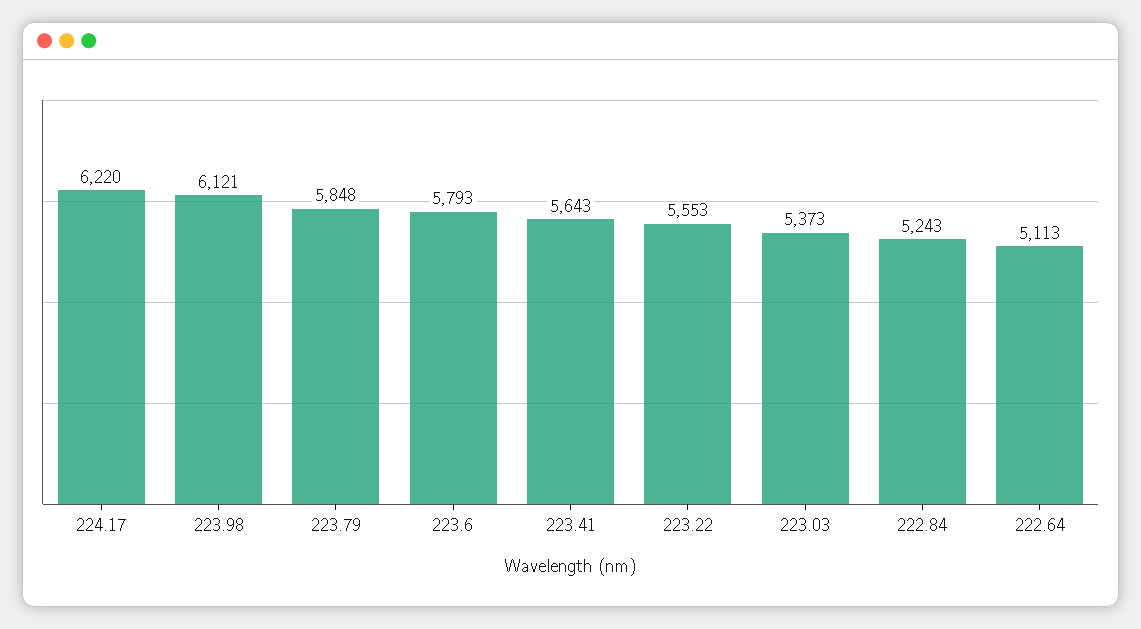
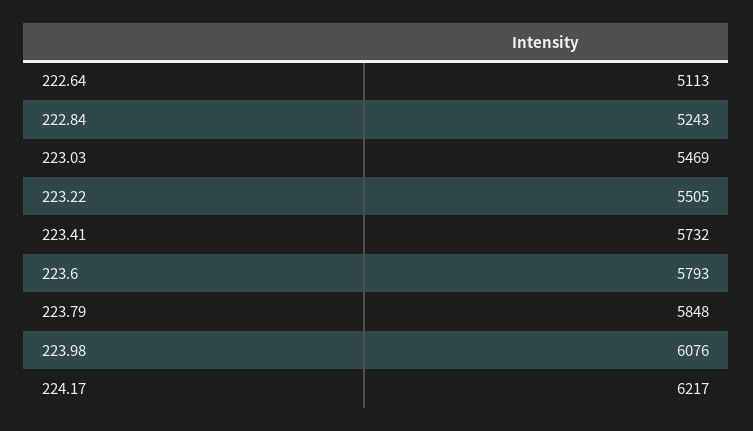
  {
-   "224.17": 6220,
+   "224.17": 6217,
-   "223.98": 6121,
+   "223.98": 6076,
    "223.79": 5848,
    "223.6": 5793,
-   "223.41": 5643,
+   "223.41": 5732,
-   "223.22": 5553,
+   "223.22": 5505,
-   "223.03": 5373,
+   "223.03": 5469,
    "222.84": 5243,
    "222.64": 5113
  }

